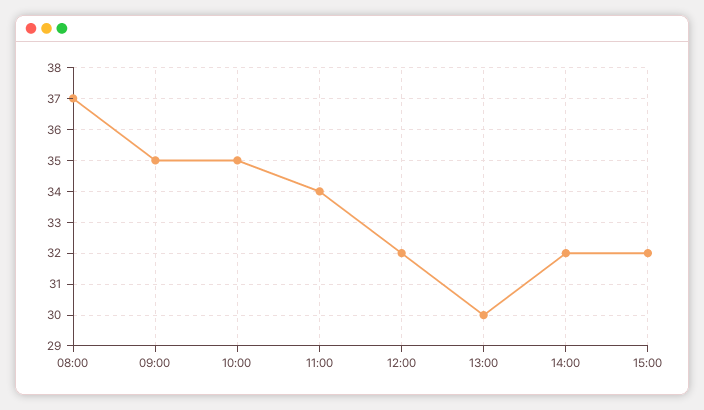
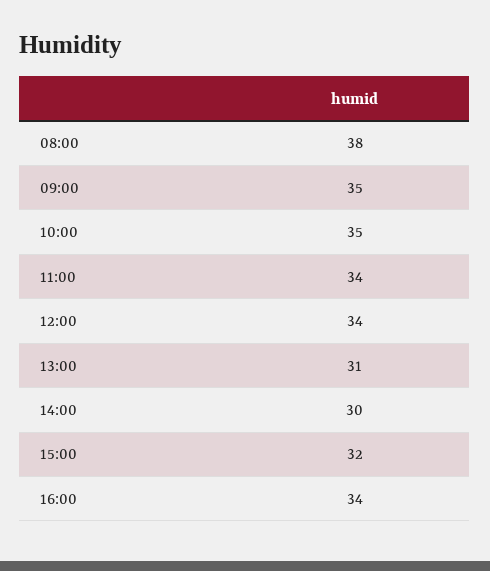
  {
-   "08:00": 37,
+   "08:00": 38,
    "09:00": 35,
    "10:00": 35,
    "11:00": 34,
-   "12:00": 32,
+   "12:00": 34,
-   "13:00": 30,
+   "13:00": 31,
-   "14:00": 32,
+   "14:00": 30,
-   "15:00": 32
+   "15:00": 32,
+   "16:00": 34
  }

